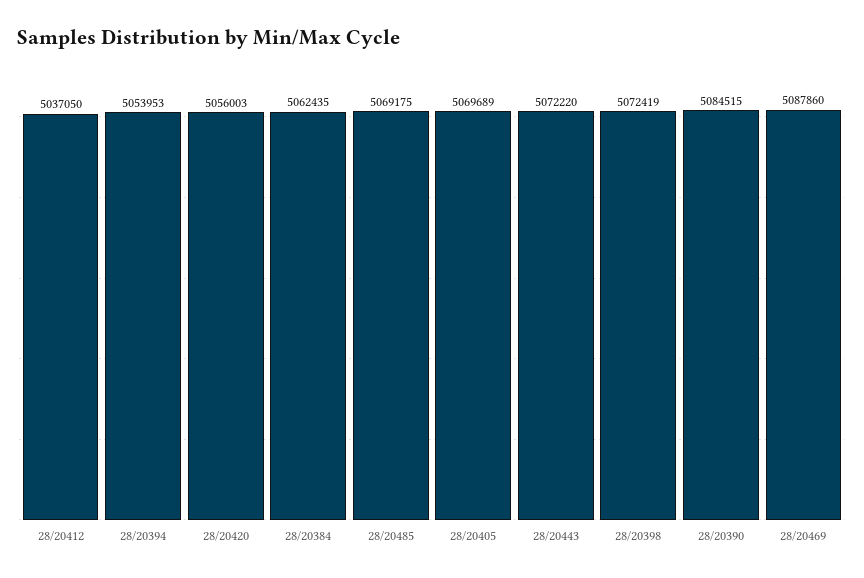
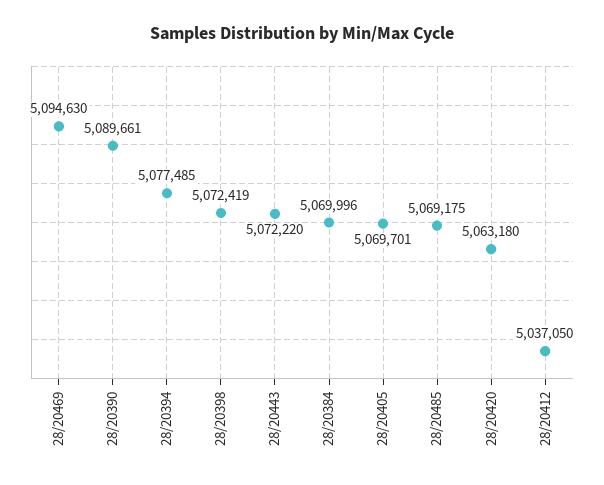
  {
    "28/20412": 5037050,
-   "28/20394": 5053953,
+   "28/20394": 5077485,
-   "28/20420": 5056003,
+   "28/20420": 5063180,
-   "28/20384": 5062435,
+   "28/20384": 5069996,
    "28/20485": 5069175,
-   "28/20405": 5069689,
+   "28/20405": 5069701,
    "28/20443": 5072220,
    "28/20398": 5072419,
-   "28/20390": 5084515,
+   "28/20390": 5089661,
-   "28/20469": 5087860
+   "28/20469": 5094630
  }

